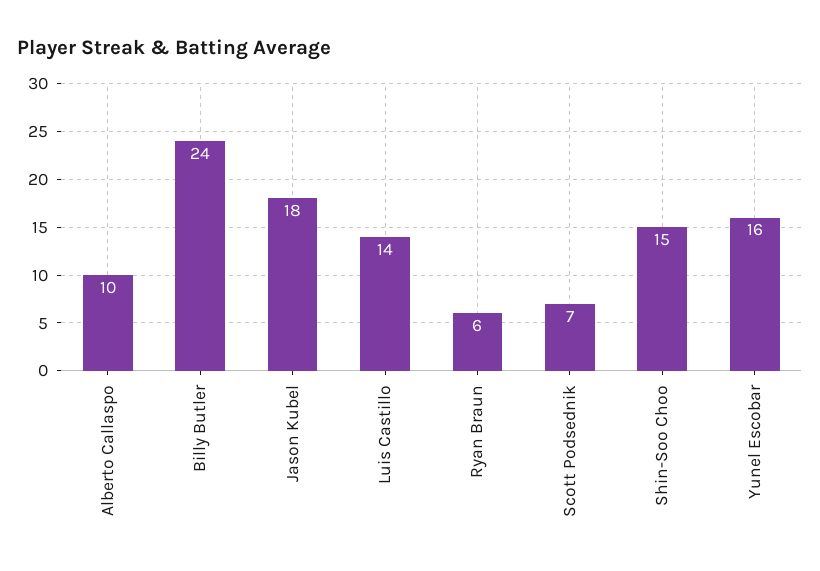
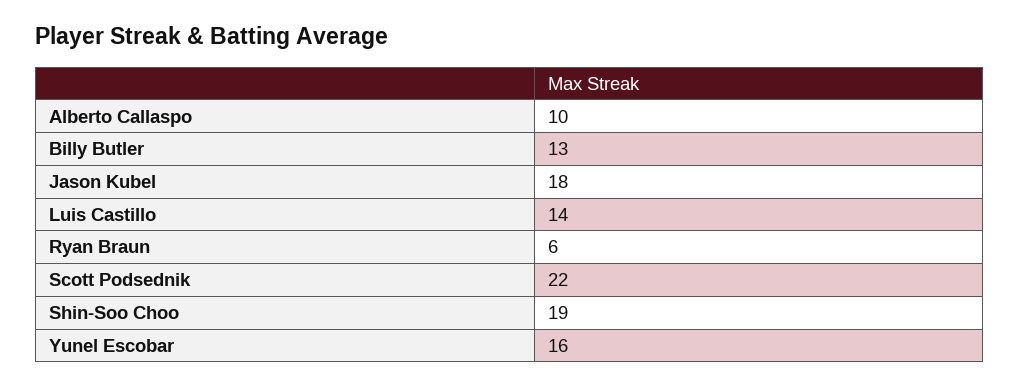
  {
    "Alberto Callaspo": 10,
-   "Billy Butler": 24,
+   "Billy Butler": 13,
    "Jason Kubel": 18,
    "Luis Castillo": 14,
    "Ryan Braun": 6,
-   "Scott Podsednik": 7,
+   "Scott Podsednik": 22,
-   "Shin-Soo Choo": 15,
+   "Shin-Soo Choo": 19,
    "Yunel Escobar": 16
  }

